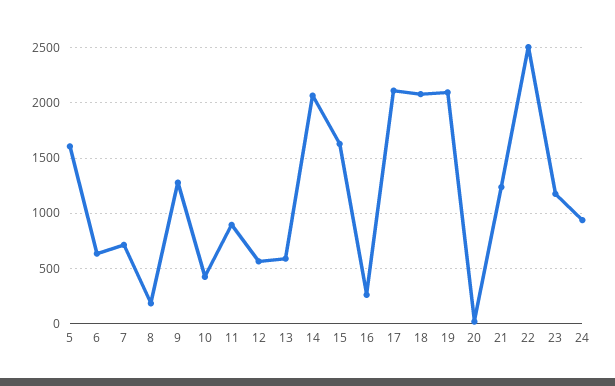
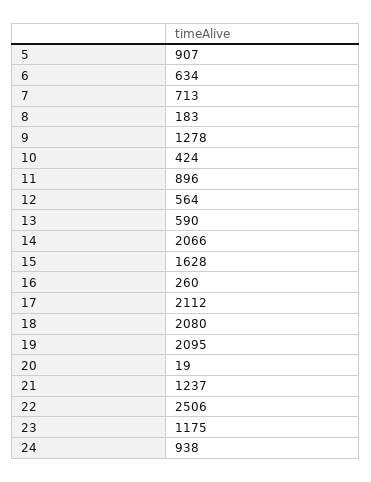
  {
-   "5": 1600,
+   "5": 907,
    "6": 634,
    "7": 713,
    "8": 183,
    "9": 1278,
    "10": 424,
    "11": 896,
    "12": 564,
    "13": 590,
    "14": 2066,
    "15": 1628,
    "16": 260,
    "17": 2112,
    "18": 2080,
    "19": 2095,
    "20": 19,
    "21": 1237,
    "22": 2506,
    "23": 1175,
    "24": 938
  }

